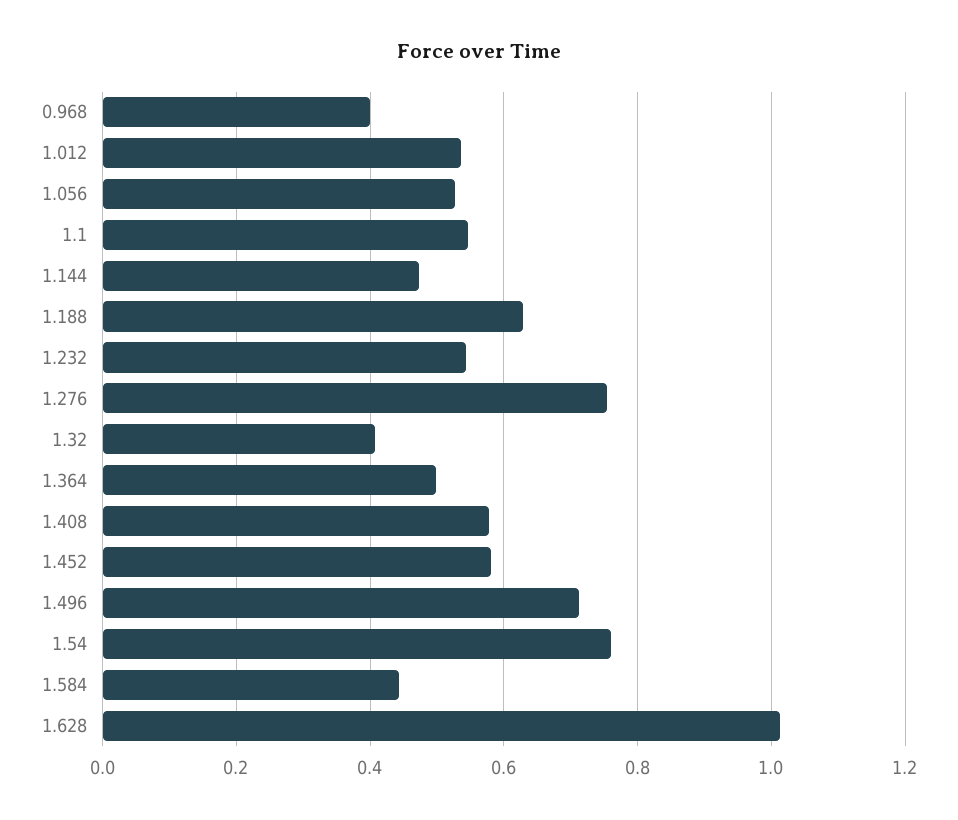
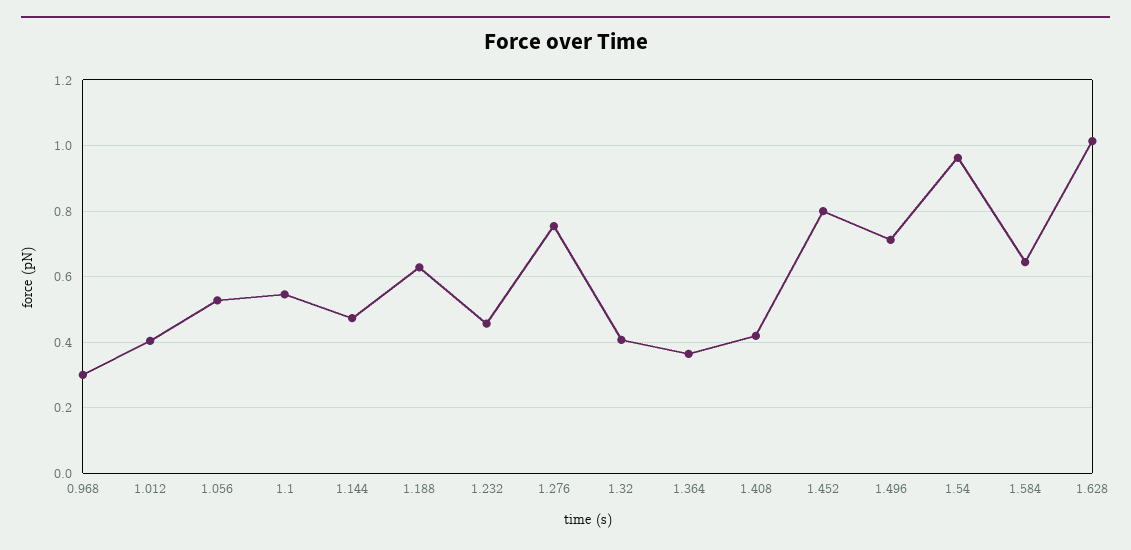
  {
-   "0.968": 0.4,
+   "0.968": 0.3,
-   "1.012": 0.54,
+   "1.012": 0.4,
    "1.056": 0.52,
    "1.1": 0.54,
    "1.144": 0.48,
    "1.188": 0.62,
-   "1.232": 0.54,
+   "1.232": 0.46,
    "1.276": 0.76,
    "1.32": 0.4,
-   "1.364": 0.5,
+   "1.364": 0.36,
-   "1.408": 0.58,
+   "1.408": 0.42,
-   "1.452": 0.58,
+   "1.452": 0.8,
    "1.496": 0.72,
-   "1.54": 0.76,
+   "1.54": 0.96,
-   "1.584": 0.44,
+   "1.584": 0.64,
    "1.628": 1.02
  }

